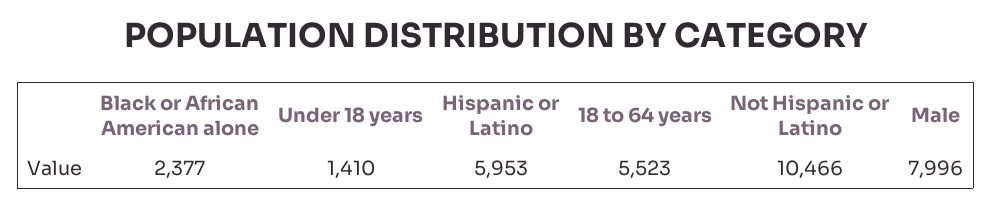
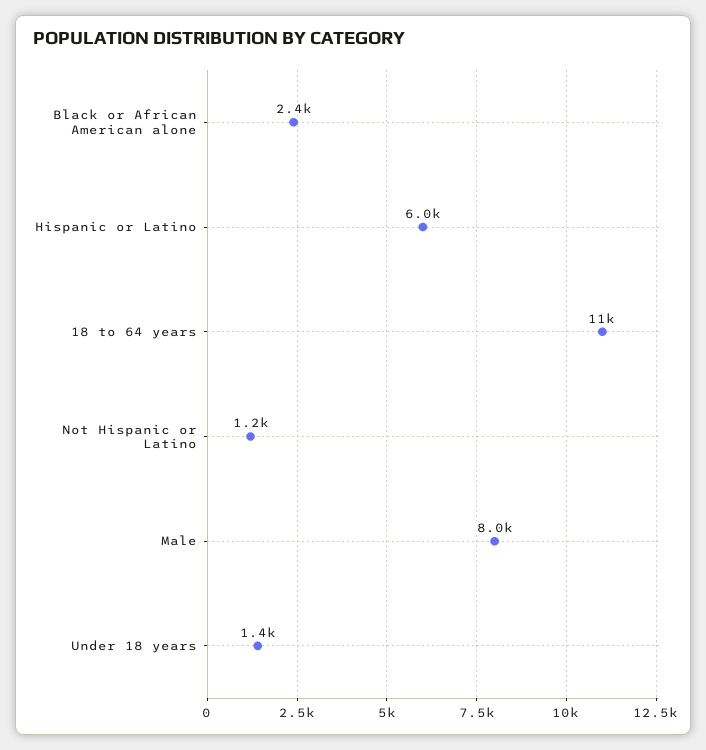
  {
    "Black or African American alone": 2377,
    "Under 18 years": 1410,
    "Hispanic or Latino": 5953,
-   "18 to 64 years": 5523,
+   "18 to 64 years": 11000,
-   "Not Hispanic or Latino": 10466,
+   "Not Hispanic or Latino": 1200,
    "Male": 7996
  }

